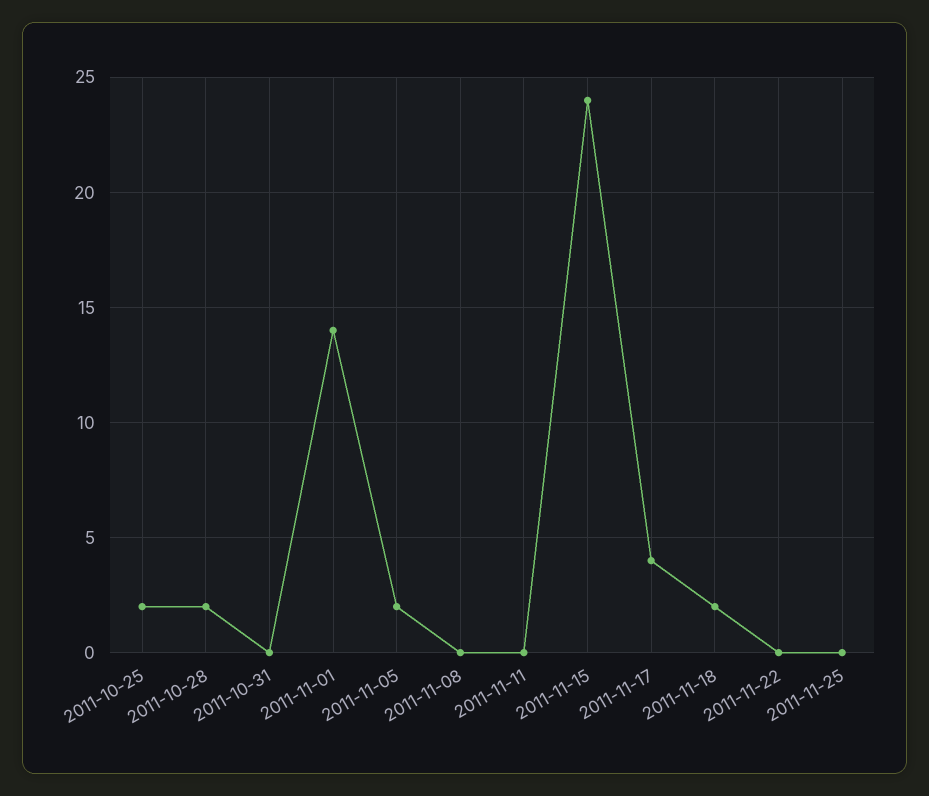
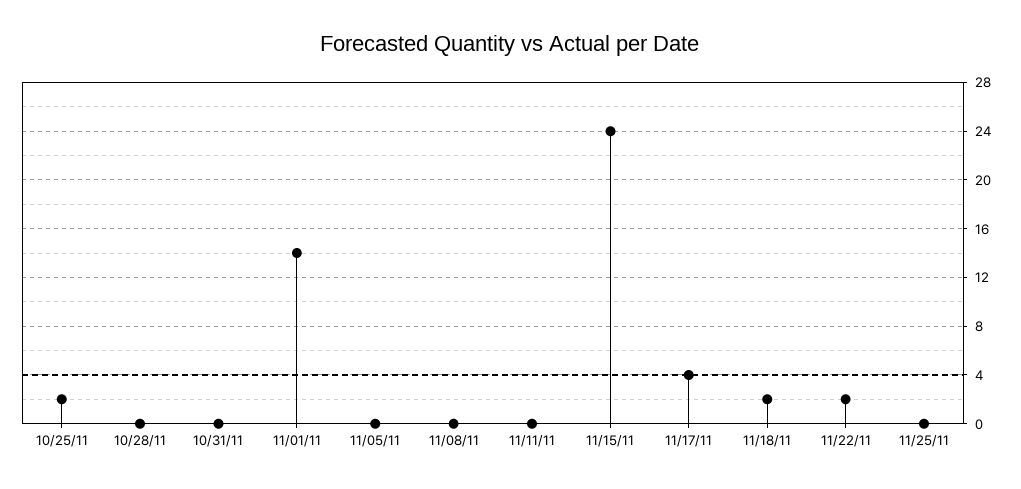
  {
    "2011-10-25": 2,
-   "2011-10-28": 2,
+   "2011-10-28": 0,
    "2011-10-31": 0,
    "2011-11-01": 14,
-   "2011-11-05": 2,
+   "2011-11-05": 0,
    "2011-11-08": 0,
    "2011-11-11": 0,
    "2011-11-15": 24,
    "2011-11-17": 4,
    "2011-11-18": 2,
-   "2011-11-22": 0,
+   "2011-11-22": 2,
    "2011-11-25": 0
  }

